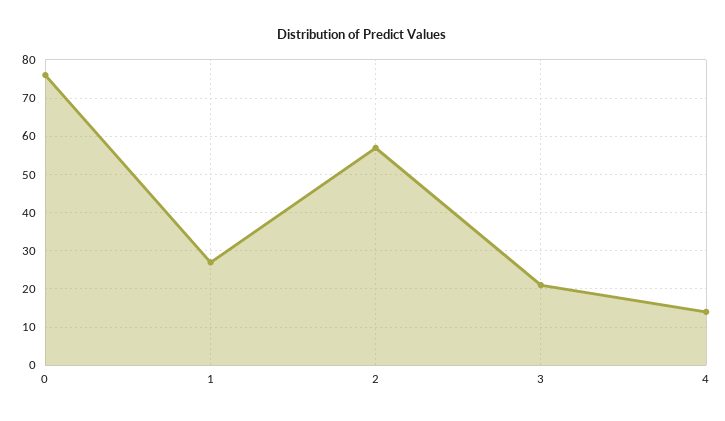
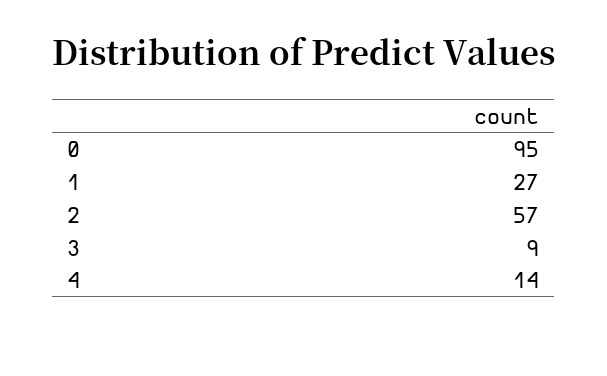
  {
-   "0": 75,
+   "0": 95,
    "1": 27,
    "2": 57,
-   "3": 20,
+   "3": 9,
    "4": 14
  }

